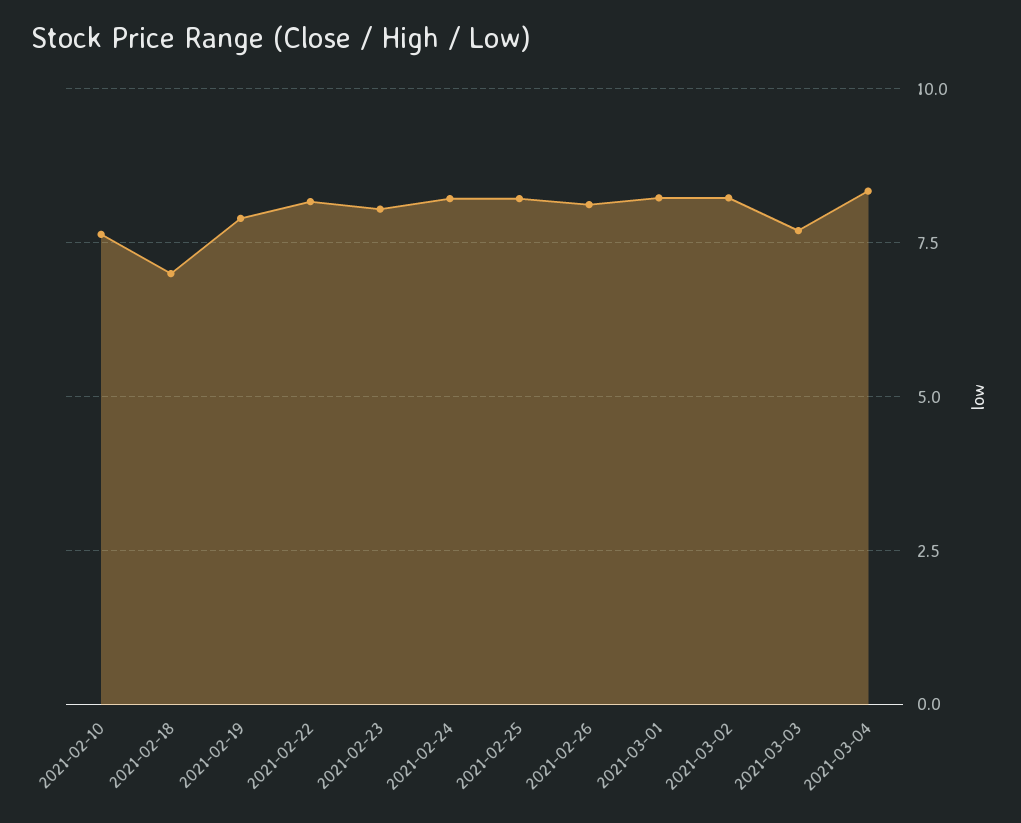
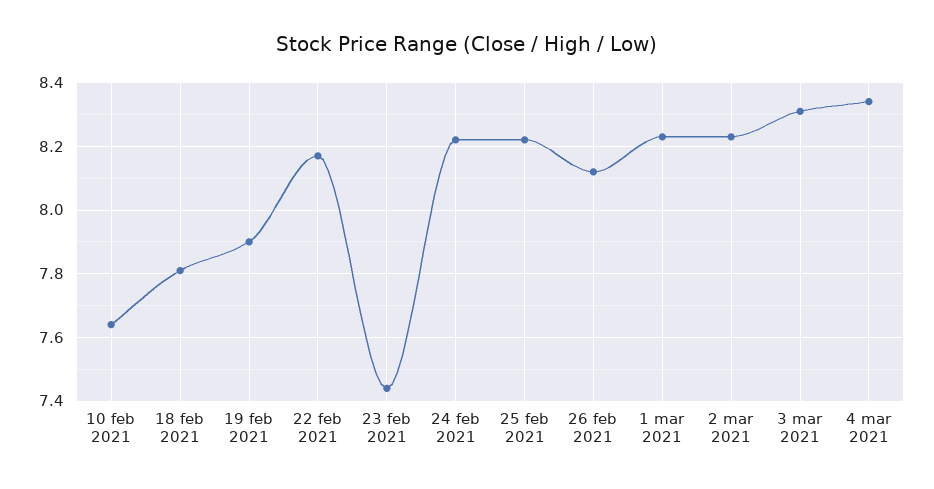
  {
    "2021-02-10": 7.65,
-   "2021-02-18": 7,
+   "2021-02-18": 7.8,
    "2021-02-19": 7.9,
    "2021-02-22": 8.15,
-   "2021-02-23": 8,
+   "2021-02-23": 7.45,
    "2021-02-24": 8.2,
    "2021-02-25": 8.2,
    "2021-02-26": 8.1,
    "2021-03-01": 8.25,
    "2021-03-02": 8.25,
-   "2021-03-03": 7.75,
+   "2021-03-03": 8.3,
    "2021-03-04": 8.35
  }

